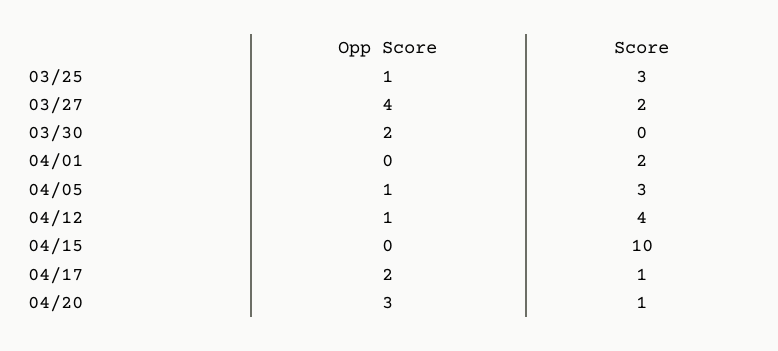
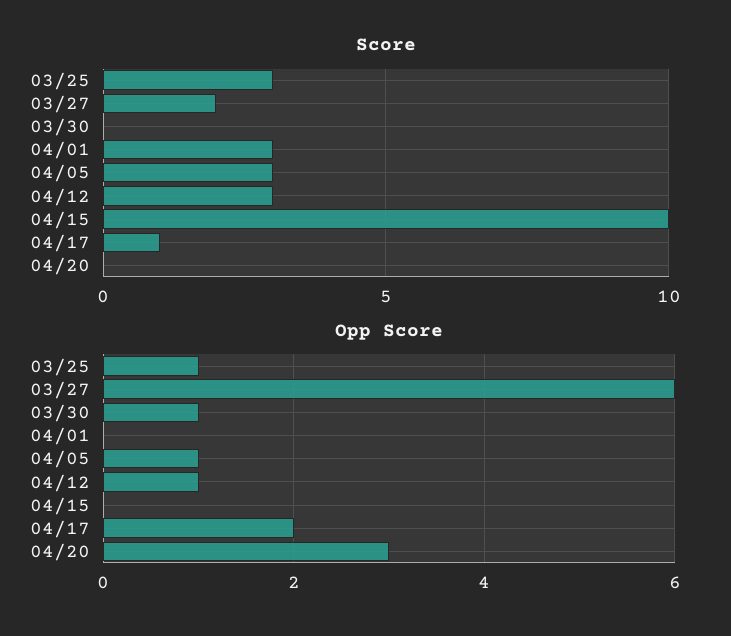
  {
    "Opp Score": {
      "03/25": 1,
-     "03/27": 4,
+     "03/27": 6,
-     "03/30": 2,
+     "03/30": 1,
      "04/01": 0,
      "04/05": 1,
      "04/12": 1,
      "04/15": 0,
      "04/17": 2,
      "04/20": 3
    },
    "Score": {
      "03/25": 3,
      "03/27": 2,
      "03/30": 0,
-     "04/01": 2,
+     "04/01": 3,
      "04/05": 3,
-     "04/12": 4,
+     "04/12": 3,
      "04/15": 10,
      "04/17": 1,
-     "04/20": 1
+     "04/20": 0
    }
  }

